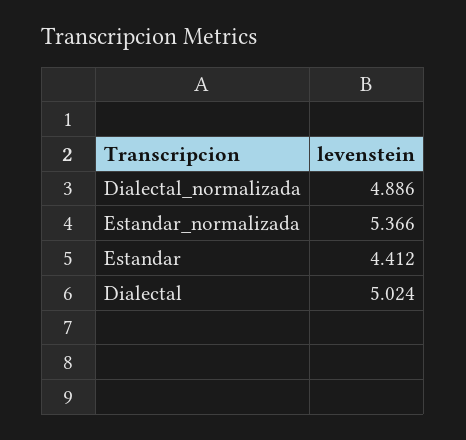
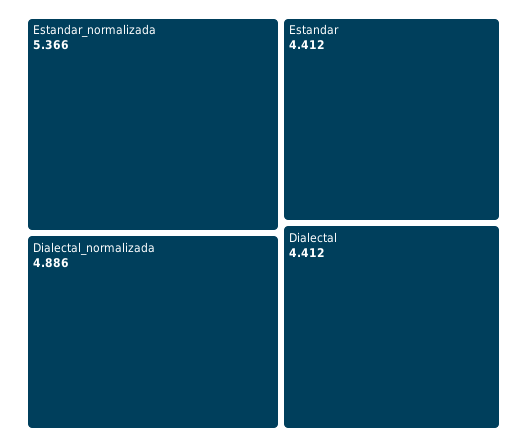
  {
    "Dialectal_normalizada": 4.886,
    "Estandar_normalizada": 5.366,
    "Estandar": 4.412,
-   "Dialectal": 5.024
+   "Dialectal": 4.412
  }

